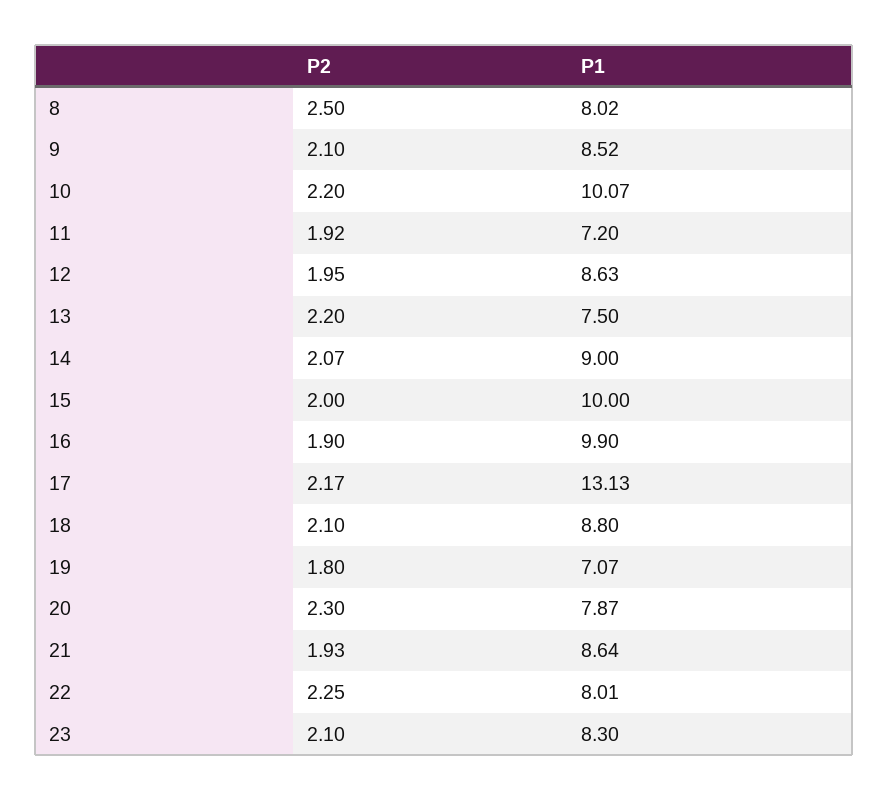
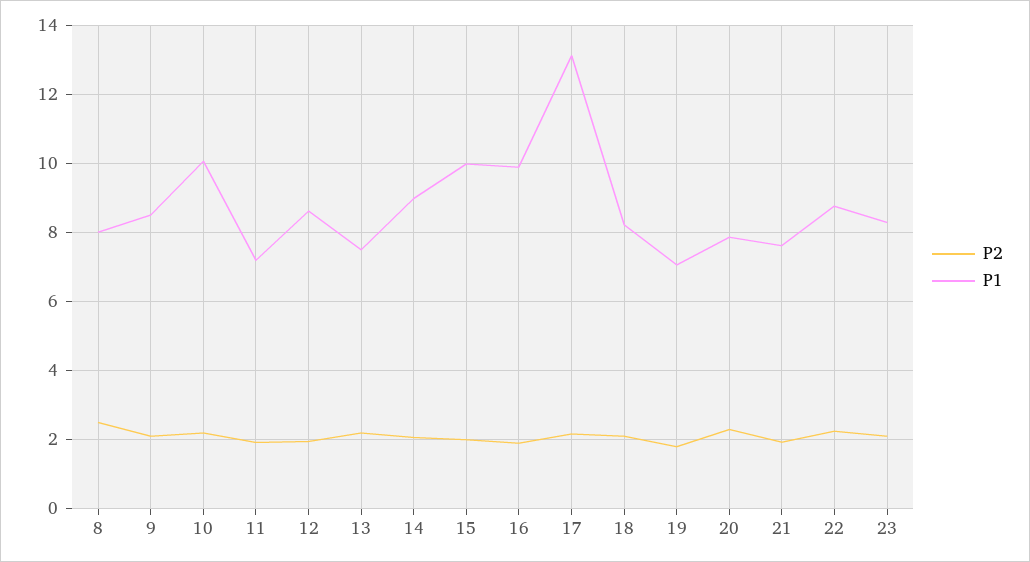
  {
    "P2": {
      "8": 2.5,
      "9": 2.1,
      "10": 2.2,
      "11": 1.92,
      "12": 1.95,
      "13": 2.2,
      "14": 2.07,
      "15": 2,
      "16": 1.9,
      "17": 2.17,
      "18": 2.1,
      "19": 1.8,
      "20": 2.3,
      "21": 1.93,
      "22": 2.25,
      "23": 2.1
    },
    "P1": {
      "8": 8.02,
      "9": 8.52,
      "10": 10.07,
      "11": 7.2,
      "12": 8.63,
      "13": 7.5,
      "14": 9,
      "15": 10,
      "16": 9.9,
      "17": 13.13,
-     "18": 8.8,
+     "18": 8.2,
      "19": 7.07,
      "20": 7.87,
-     "21": 8.64,
+     "21": 7.6,
-     "22": 8.01,
+     "22": 8.8,
      "23": 8.3
    }
  }

